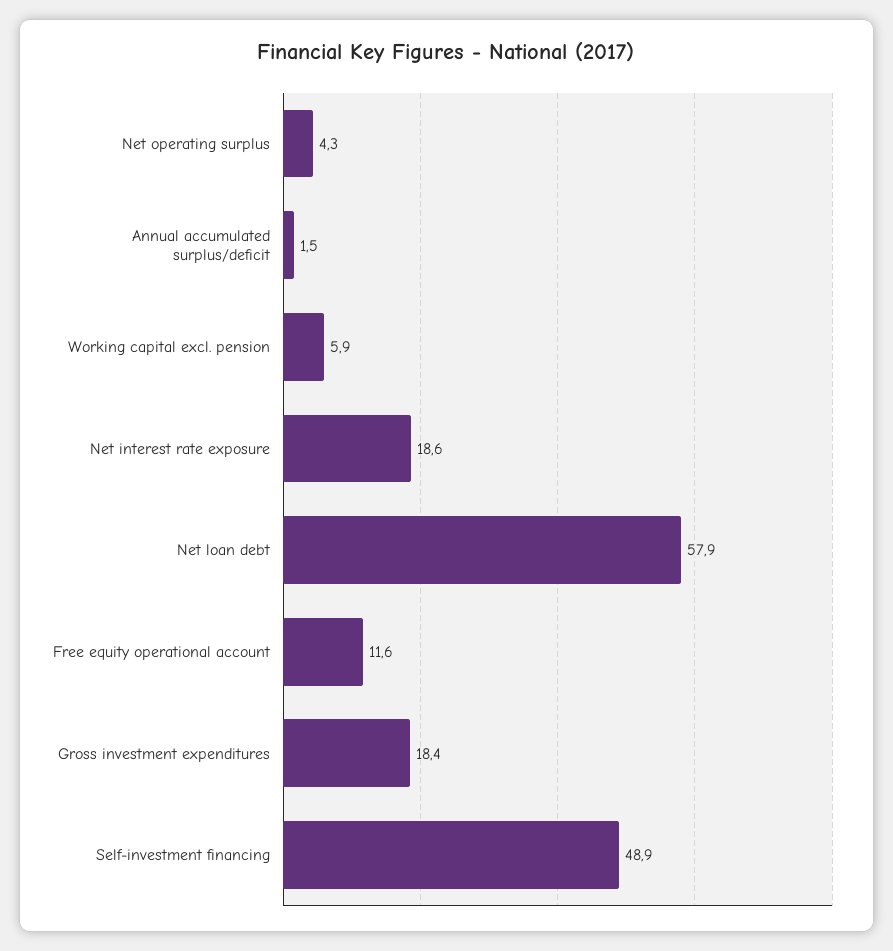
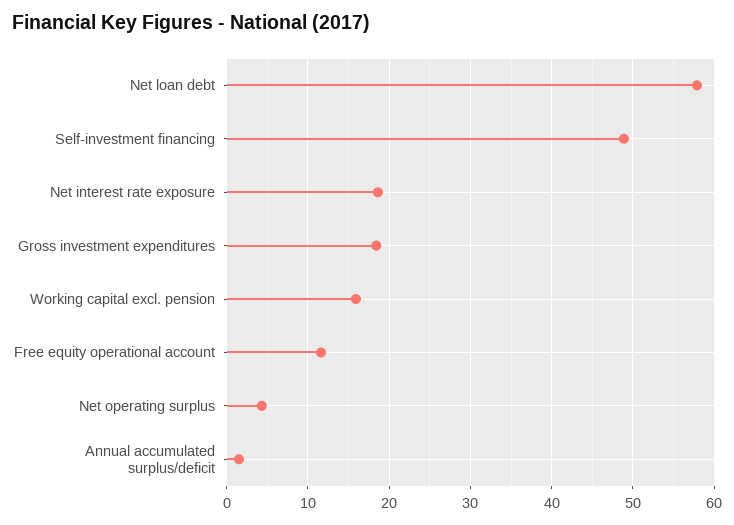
  {
    "Net operating surplus": 4.3,
    "Annual accumulated surplus/deficit": 1.5,
-   "Working capital excl. pension": 5.9,
+   "Working capital excl. pension": 16,
    "Net interest rate exposure": 18.6,
    "Net loan debt": 57.9,
    "Free equity operational account": 11.6,
    "Gross investment expenditures": 18.4,
    "Self-investment financing": 48.9
  }

